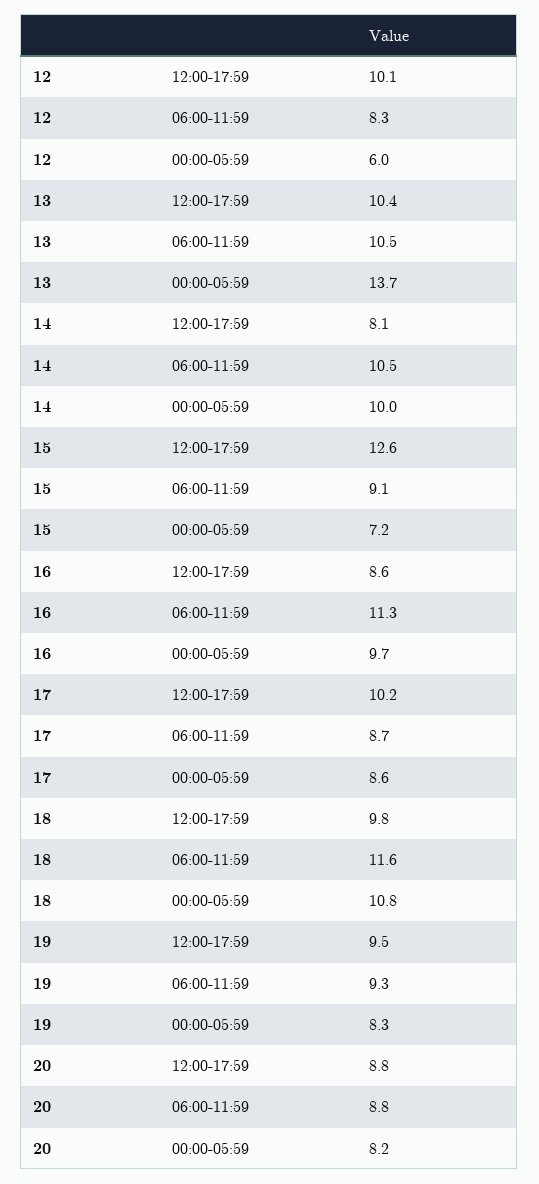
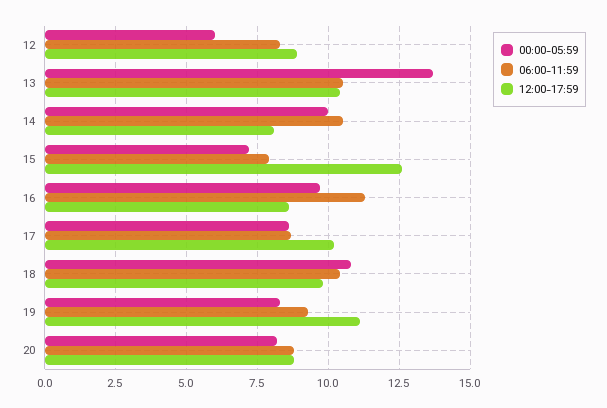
  {
    "12:00-17:59": {
-     "12": 10.1,
+     "12": 9,
      "13": 10.4,
      "14": 8.1,
      "15": 12.6,
      "16": 8.6,
      "17": 10.2,
      "18": 9.8,
-     "19": 9.5,
+     "19": 11,
      "20": 8.8
    },
    "06:00-11:59": {
      "12": 8.3,
      "13": 10.5,
      "14": 10.5,
-     "15": 9.1,
+     "15": 8,
      "16": 11.3,
      "17": 8.7,
-     "18": 11.6,
+     "18": 10.5,
      "19": 9.3,
      "20": 8.8
    },
    "00:00-05:59": {
      "12": 6,
      "13": 13.7,
      "14": 10,
      "15": 7.2,
      "16": 9.7,
      "17": 8.6,
      "18": 10.8,
      "19": 8.3,
      "20": 8.2
    }
  }

